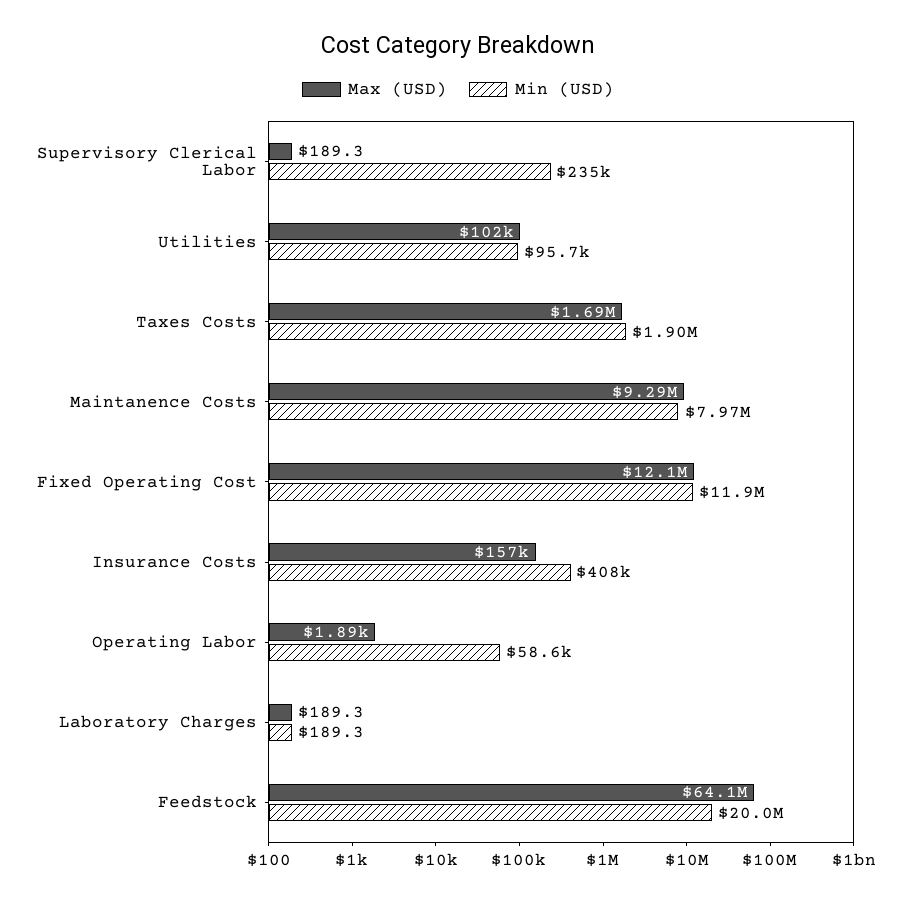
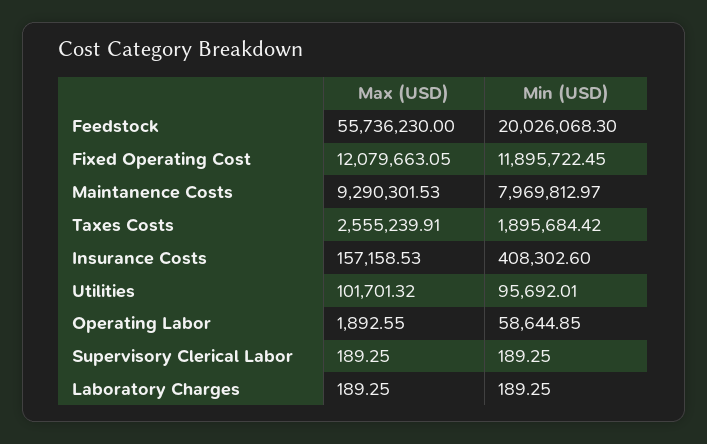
  {
    "Max (USD)": {
      "Supervisory Clerical Labor": 189.25,
      "Utilities": 101701.32,
-     "Taxes Costs": 1690000,
+     "Taxes Costs": 2555239.91,
      "Maintanence Costs": 9290301.53,
      "Fixed Operating Cost": 12079663.05,
      "Insurance Costs": 157158.53,
      "Operating Labor": 1892.55,
      "Laboratory Charges": 189.25,
-     "Feedstock": 64100000
+     "Feedstock": 55736230
    },
    "Min (USD)": {
-     "Supervisory Clerical Labor": 235000,
+     "Supervisory Clerical Labor": 189.25,
      "Utilities": 95692.01,
      "Taxes Costs": 1895684.42,
      "Maintanence Costs": 7969812.97,
      "Fixed Operating Cost": 11895722.45,
      "Insurance Costs": 408302.6,
      "Operating Labor": 58644.85,
      "Laboratory Charges": 189.25,
      "Feedstock": 20026068.3
    }
  }

